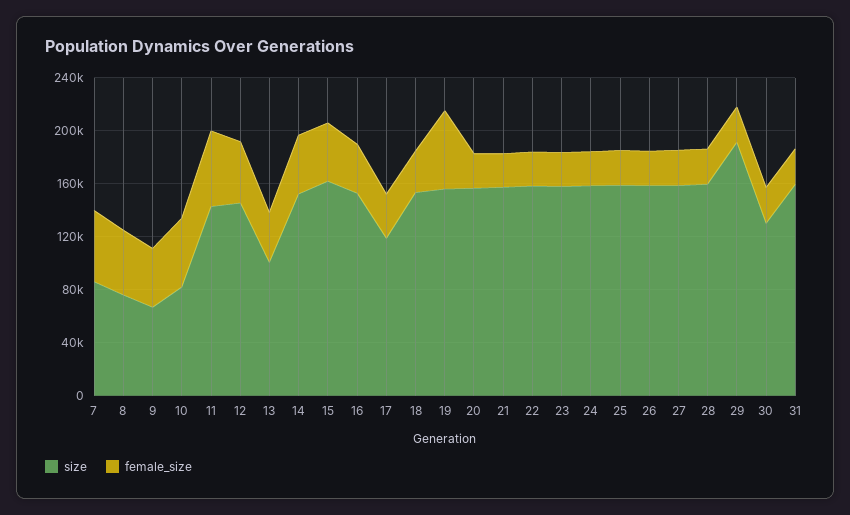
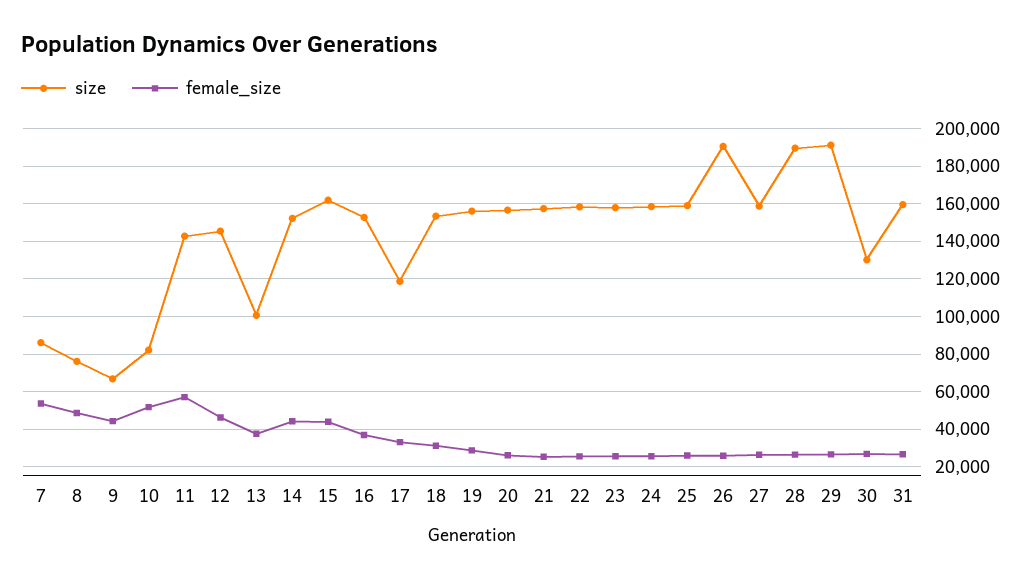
  {
    "size": {
      "7": 85000,
      "8": 75000,
      "9": 65000,
      "10": 80000,
      "11": 145000,
      "12": 145000,
      "13": 100000,
      "14": 150000,
      "15": 160000,
      "16": 155000,
      "17": 120000,
      "18": 155000,
      "19": 155000,
      "20": 155000,
      "21": 155000,
      "22": 160000,
      "23": 160000,
      "24": 160000,
      "25": 160000,
-     "26": 160000,
+     "26": 190000,
      "27": 160000,
-     "28": 160000,
+     "28": 190000,
      "29": 190000,
      "30": 130000,
      "31": 160000
    },
    "female_size": {
      "7": 55000,
      "8": 50000,
      "9": 45000,
      "10": 50000,
      "11": 55000,
      "12": 45000,
      "13": 40000,
      "14": 45000,
      "15": 45000,
      "16": 35000,
      "17": 35000,
      "18": 30000,
-     "19": 60000,
+     "19": 30000,
      "20": 25000,
      "21": 25000,
      "22": 25000,
      "23": 25000,
      "24": 25000,
      "25": 25000,
      "26": 25000,
      "27": 25000,
      "28": 25000,
      "29": 25000,
      "30": 25000,
      "31": 25000
    }
  }

